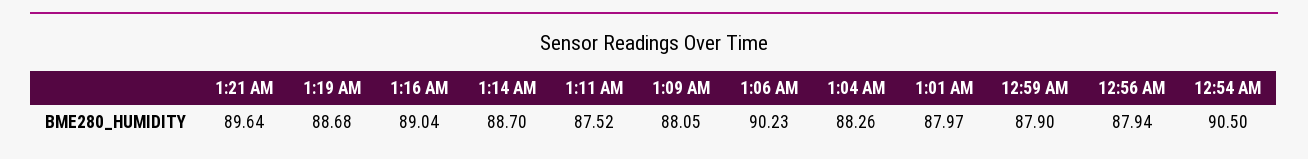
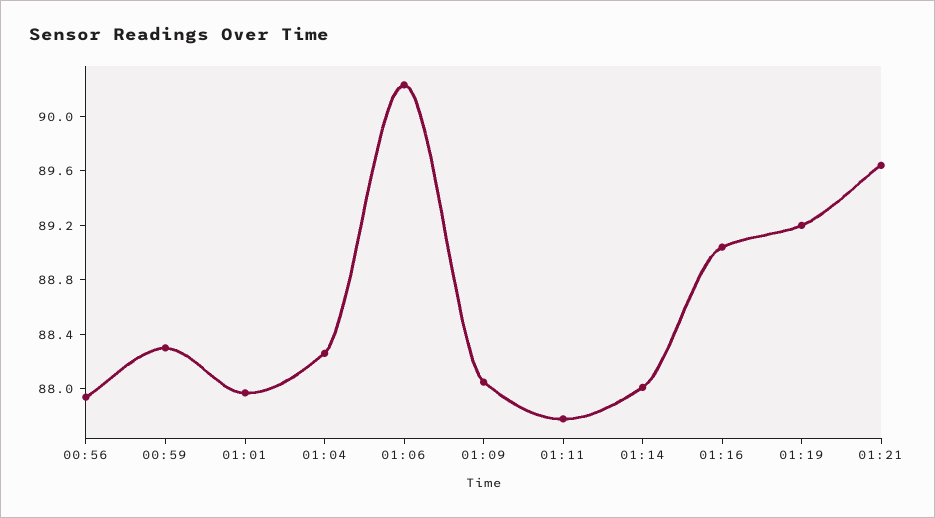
  {
    "1:21 AM": 89.64,
-   "1:19 AM": 88.68,
+   "1:19 AM": 89.2,
    "1:16 AM": 89.04,
-   "1:14 AM": 88.7,
+   "1:14 AM": 88,
-   "1:11 AM": 87.52,
+   "1:11 AM": 87.8,
    "1:09 AM": 88.05,
    "1:06 AM": 90.23,
    "1:04 AM": 88.26,
    "1:01 AM": 87.97,
-   "12:59 AM": 87.9,
+   "12:59 AM": 88.3,
-   "12:56 AM": 87.94,
+   "12:56 AM": 87.94
-   "12:54 AM": 90.5
  }

